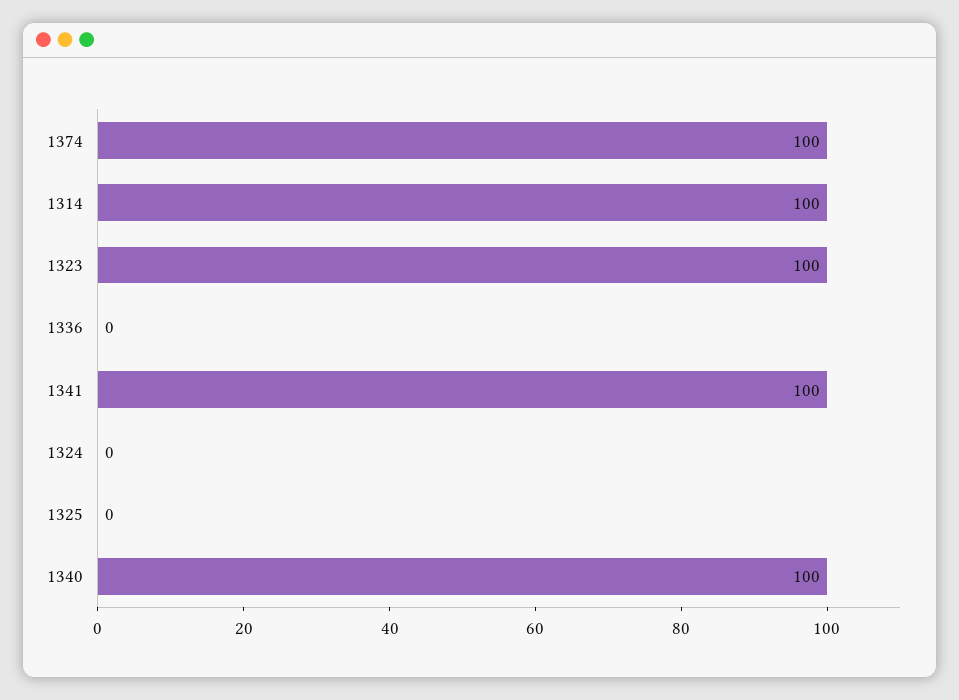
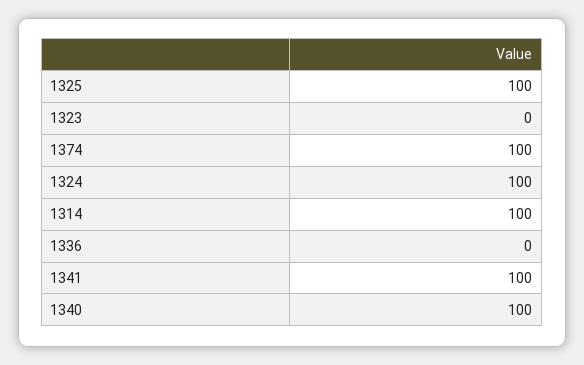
  {
    "1374": 100,
    "1314": 100,
-   "1323": 100,
+   "1323": 0,
    "1336": 0,
    "1341": 100,
-   "1324": 0,
+   "1324": 100,
-   "1325": 0,
+   "1325": 100,
    "1340": 100
  }

